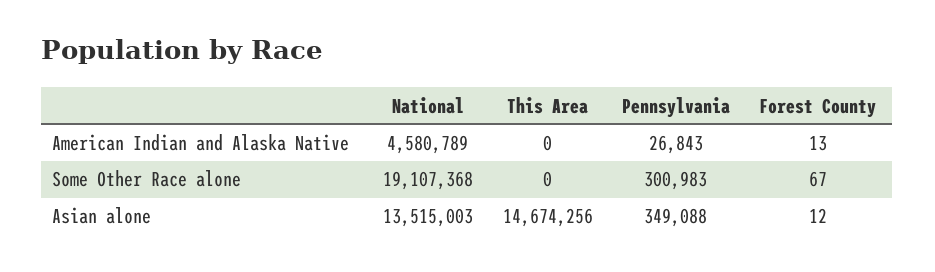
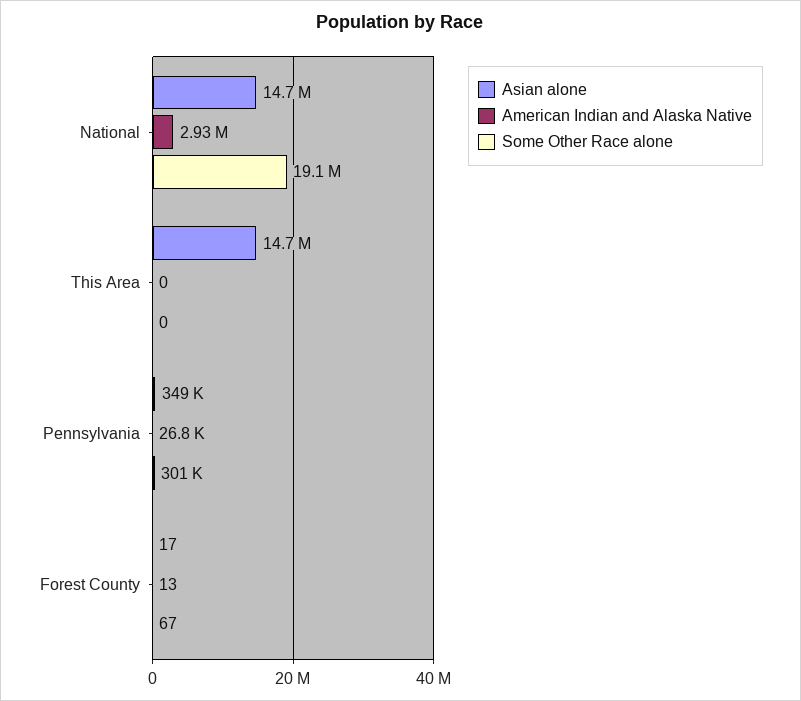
  {
    "American Indian and Alaska Native": {
-     "National": 4580789,
+     "National": 2930000,
      "This Area": 0,
      "Pennsylvania": 26843,
      "Forest County": 13
    },
    "Some Other Race alone": {
      "National": 19107368,
      "This Area": 0,
      "Pennsylvania": 300983,
      "Forest County": 67
    },
    "Asian alone": {
-     "National": 13515003,
+     "National": 14700000,
      "This Area": 14674256,
      "Pennsylvania": 349088,
-     "Forest County": 12
+     "Forest County": 17
    }
  }

